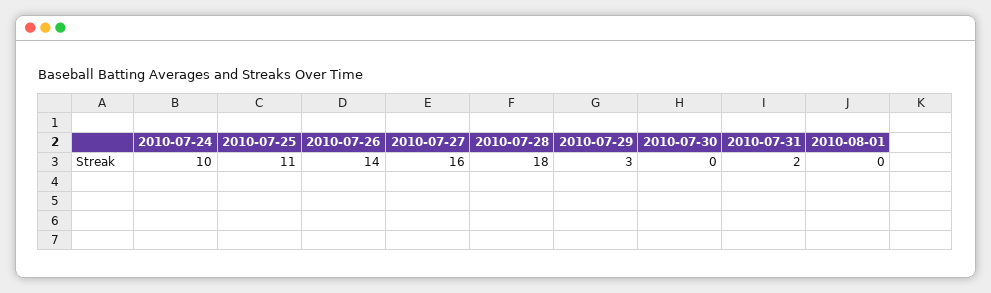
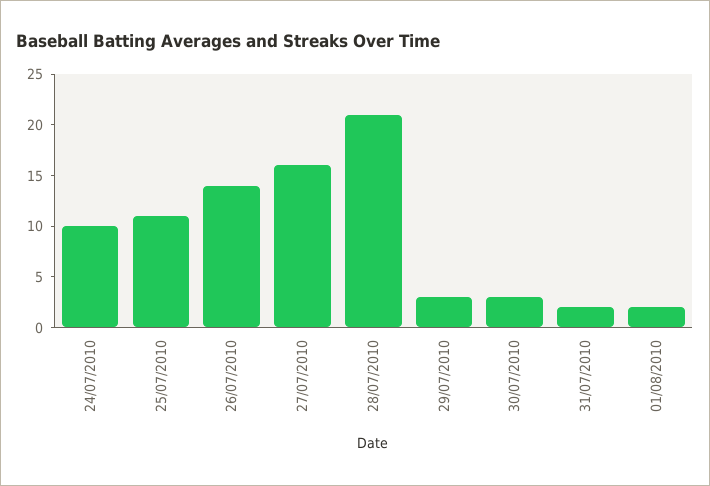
  {
    "2010-07-24": 10,
    "2010-07-25": 11,
    "2010-07-26": 14,
    "2010-07-27": 16,
-   "2010-07-28": 18,
+   "2010-07-28": 21,
    "2010-07-29": 3,
-   "2010-07-30": 0,
+   "2010-07-30": 3,
    "2010-07-31": 2,
-   "2010-08-01": 0
+   "2010-08-01": 2
  }

